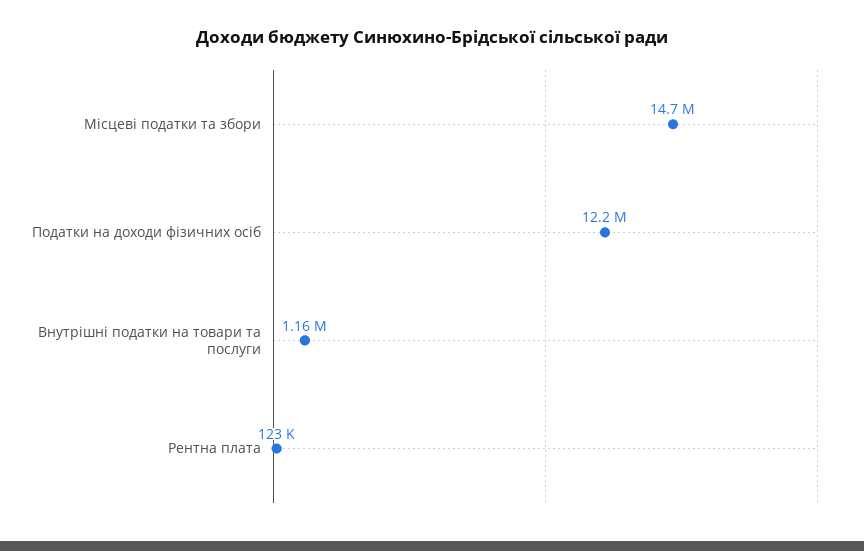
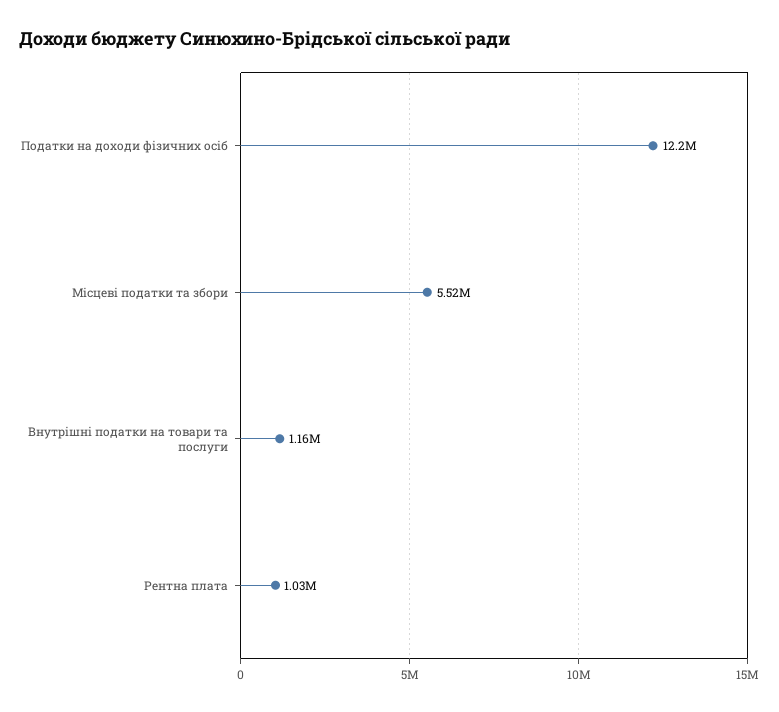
  {
-   "Місцеві податки та збори": 14700000,
+   "Місцеві податки та збори": 5520000,
    "Податки на доходи фізичних осіб": 12200000,
    "Внутрішні податки на товари та послуги": 1160000,
-   "Рентна плата": 123000
+   "Рентна плата": 1030000
  }

